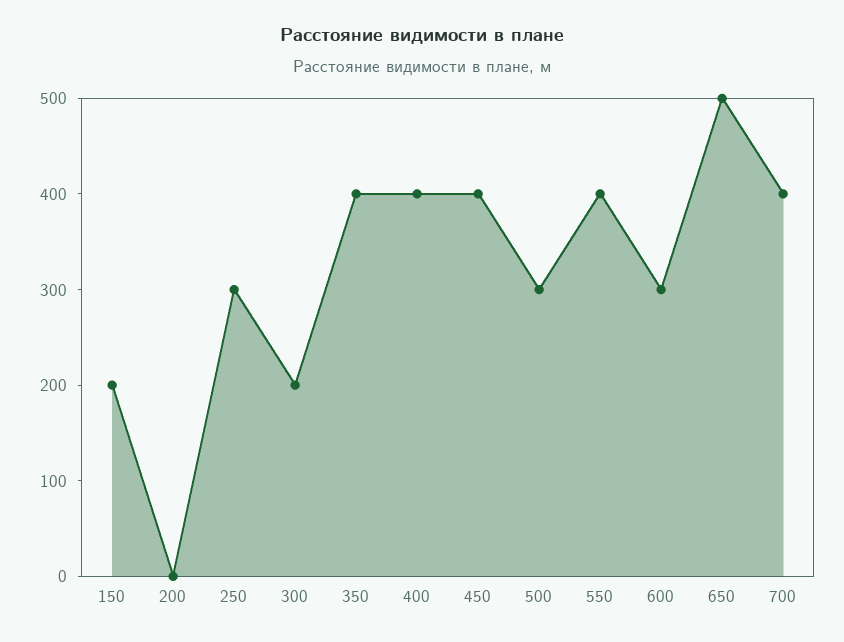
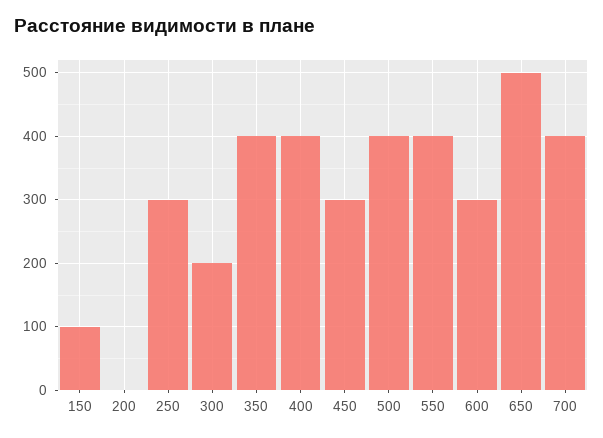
  {
-   "150": 200,
+   "150": 100,
    "200": 0,
    "250": 300,
    "300": 200,
    "350": 400,
    "400": 400,
-   "450": 400,
+   "450": 300,
-   "500": 300,
+   "500": 400,
    "550": 400,
    "600": 300,
    "650": 500,
    "700": 400
  }

